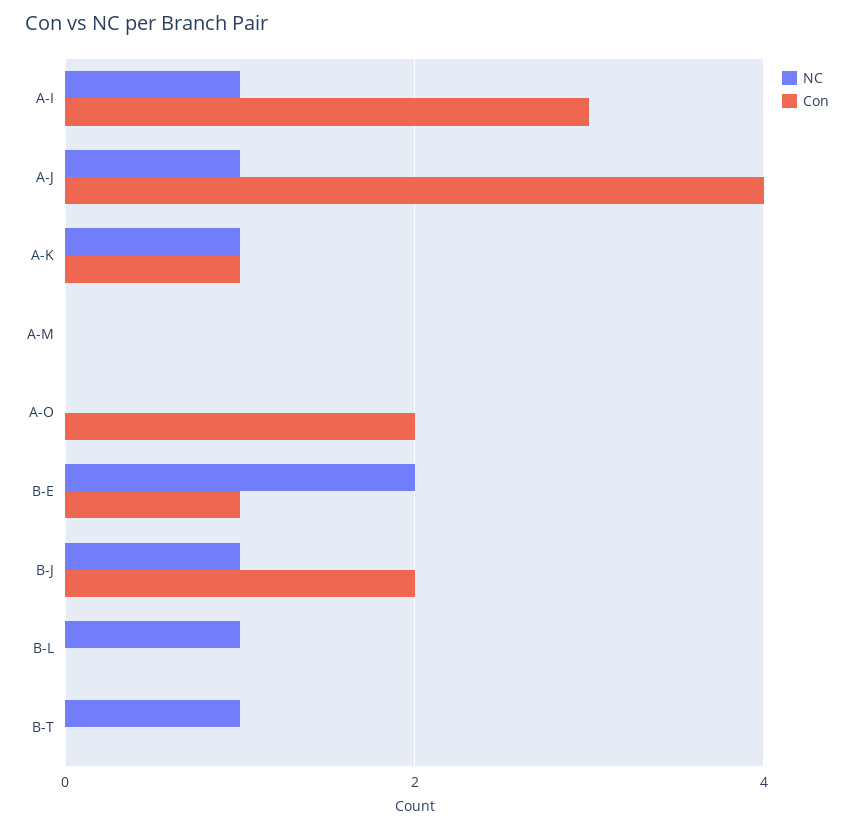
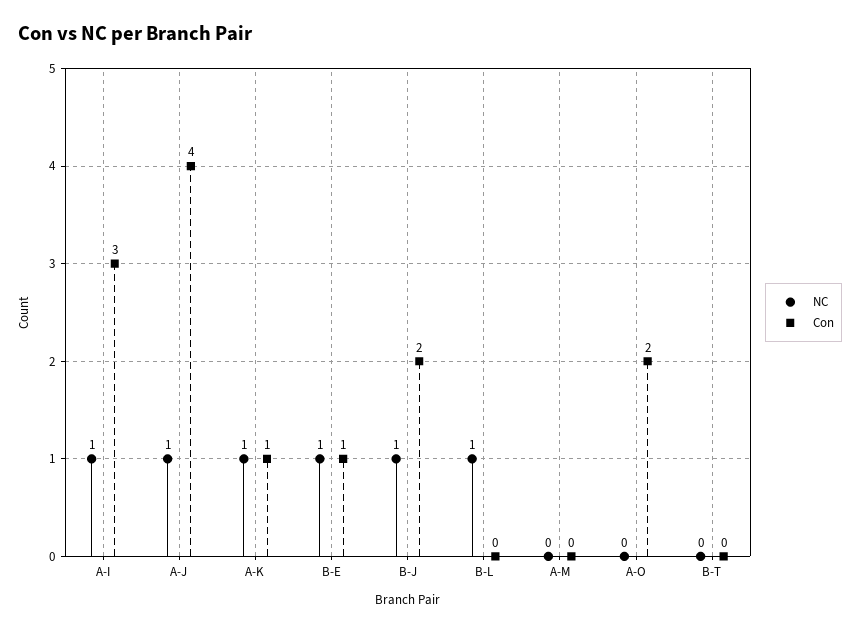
  {
    "NC": {
      "A-I": 1,
      "A-J": 1,
      "A-K": 1,
      "A-M": 0,
      "A-O": 0,
-     "B-E": 2,
+     "B-E": 1,
      "B-J": 1,
      "B-L": 1,
-     "B-T": 1
+     "B-T": 0
    },
    "Con": {
      "A-I": 3,
      "A-J": 4,
      "A-K": 1,
      "A-M": 0,
      "A-O": 2,
      "B-E": 1,
      "B-J": 2,
      "B-L": 0,
      "B-T": 0
    }
  }

